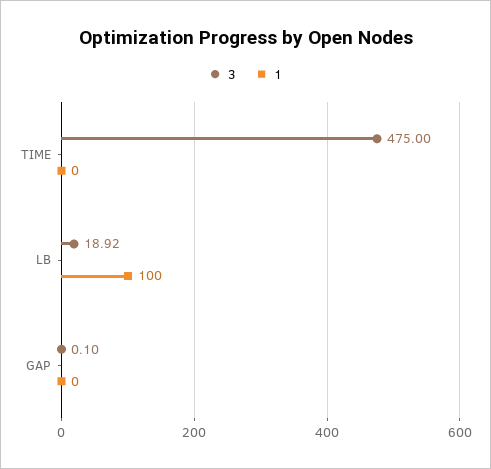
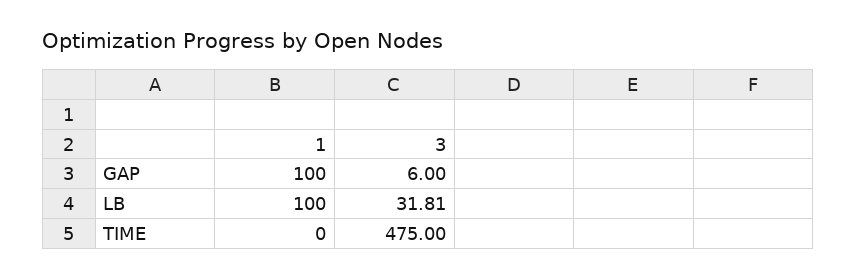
  {
    "3": {
      "TIME": 475,
-     "LB": 18.92,
+     "LB": 31.81,
-     "GAP": 0.1
+     "GAP": 6
    },
    "1": {
      "TIME": 0,
      "LB": 100,
-     "GAP": 0
+     "GAP": 100
    }
  }

